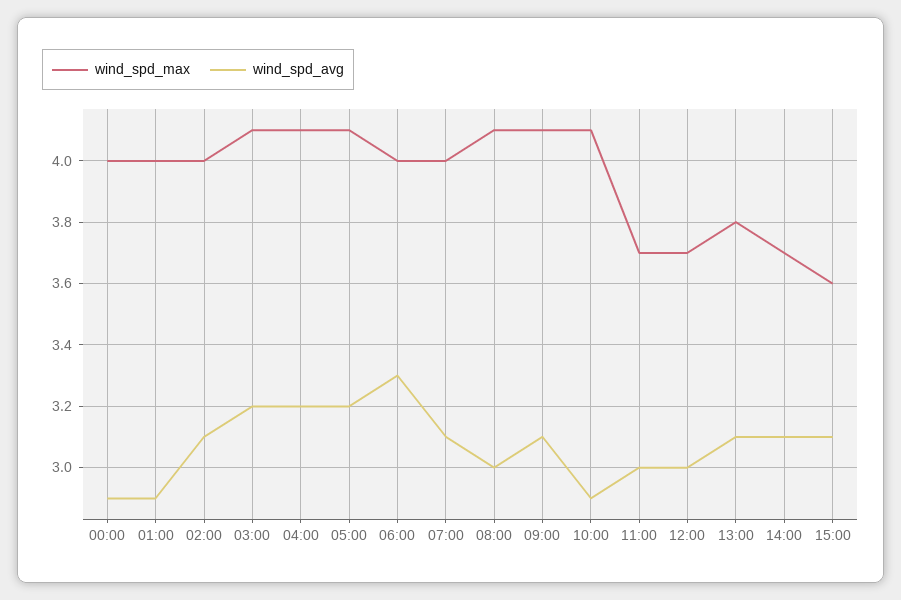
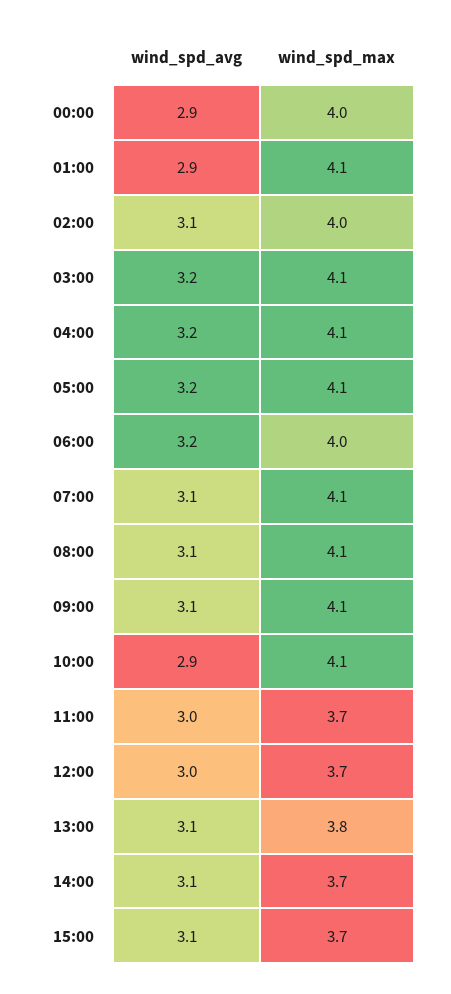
  {
    "wind_spd_max": {
      "00:00": 4,
-     "01:00": 4,
+     "01:00": 4.1,
      "02:00": 4,
      "03:00": 4.1,
      "04:00": 4.1,
      "05:00": 4.1,
      "06:00": 4,
-     "07:00": 4,
+     "07:00": 4.1,
      "08:00": 4.1,
      "09:00": 4.1,
      "10:00": 4.1,
      "11:00": 3.7,
      "12:00": 3.7,
      "13:00": 3.8,
      "14:00": 3.7,
-     "15:00": 3.6
+     "15:00": 3.7
    },
    "wind_spd_avg": {
      "00:00": 2.9,
      "01:00": 2.9,
      "02:00": 3.1,
      "03:00": 3.2,
      "04:00": 3.2,
      "05:00": 3.2,
-     "06:00": 3.3,
+     "06:00": 3.2,
      "07:00": 3.1,
-     "08:00": 3,
+     "08:00": 3.1,
      "09:00": 3.1,
      "10:00": 2.9,
      "11:00": 3,
      "12:00": 3,
      "13:00": 3.1,
      "14:00": 3.1,
      "15:00": 3.1
    }
  }

